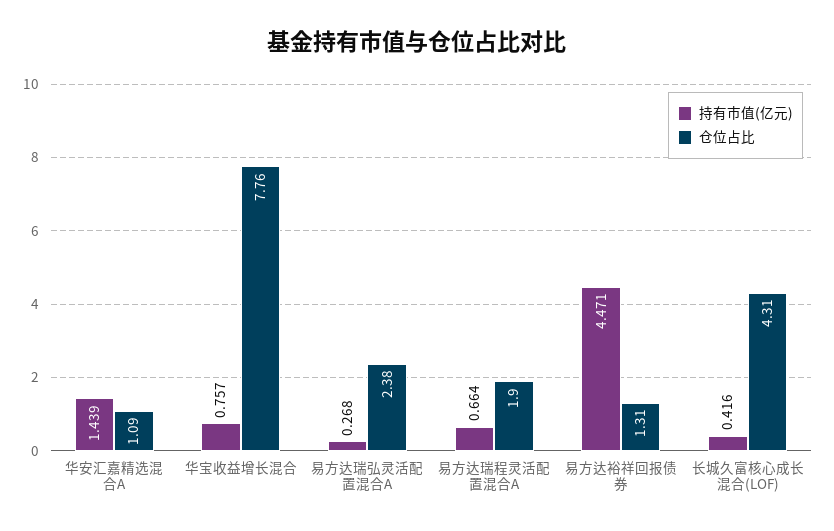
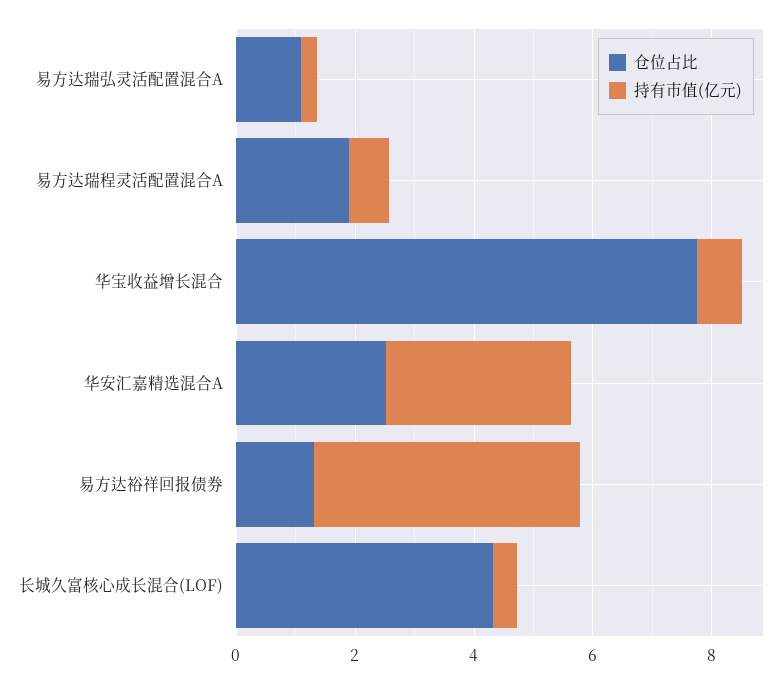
  {
    "持有市值(亿元)": {
-     "华安汇嘉精选混合A": 1.439,
+     "华安汇嘉精选混合A": 3,
      "华宝收益增长混合": 0.757,
      "易方达瑞弘灵活配置混合A": 0.268,
      "易方达瑞程灵活配置混合A": 0.664,
      "易方达裕祥回报债券": 4.471,
      "长城久富核心成长混合(LOF)": 0.416
    },
    "仓位占比": {
-     "华安汇嘉精选混合A": 1.09,
+     "华安汇嘉精选混合A": 2.5,
      "华宝收益增长混合": 7.76,
-     "易方达瑞弘灵活配置混合A": 2.38,
+     "易方达瑞弘灵活配置混合A": 1,
      "易方达瑞程灵活配置混合A": 1.9,
      "易方达裕祥回报债券": 1.31,
      "长城久富核心成长混合(LOF)": 4.31
    }
  }

